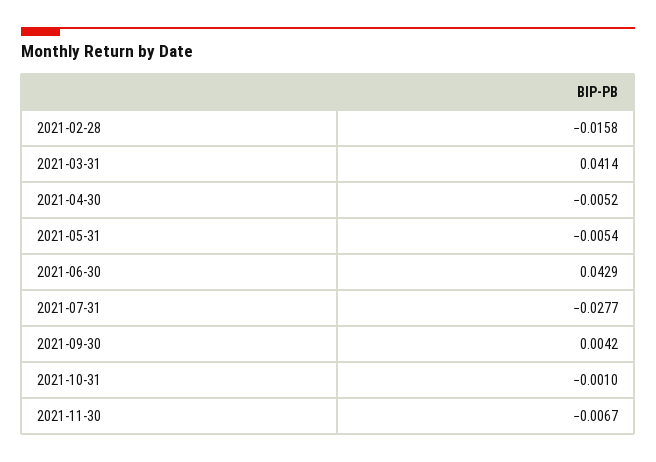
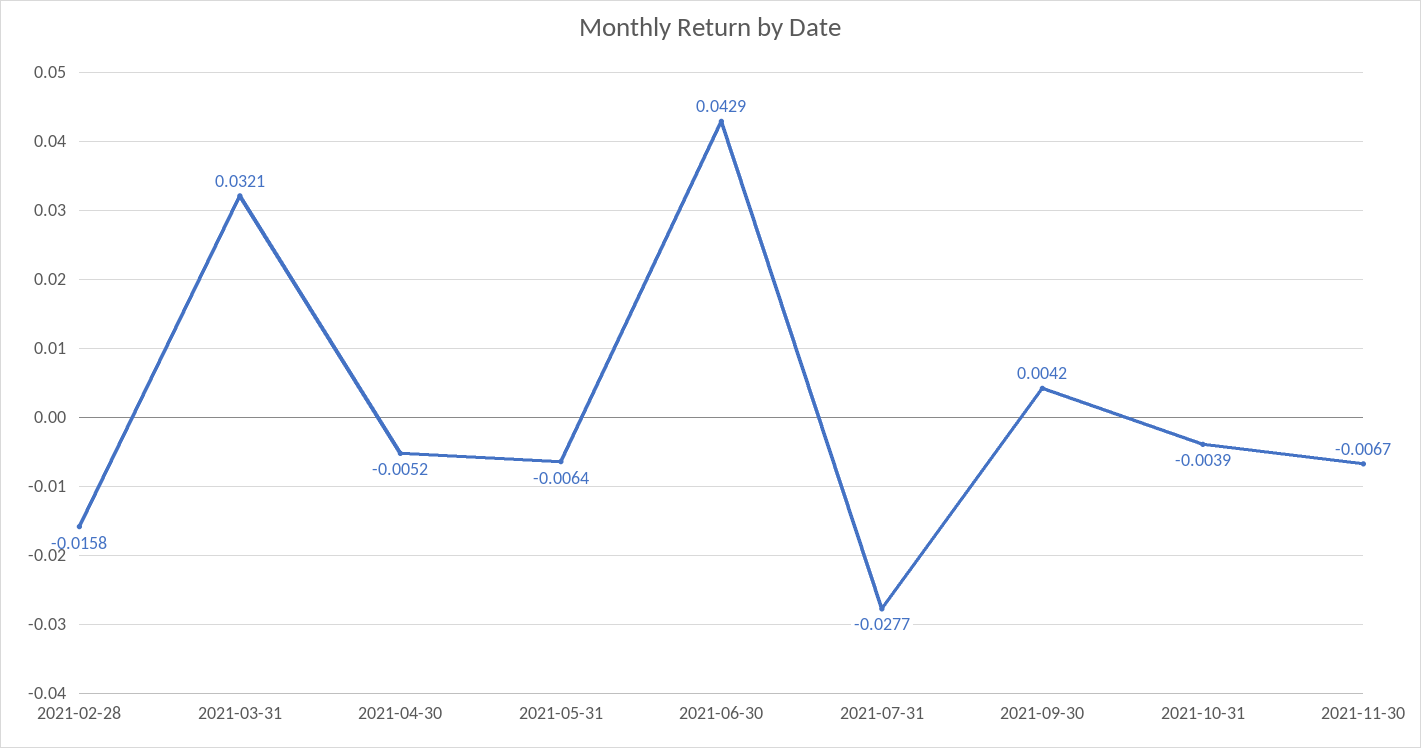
  {
    "2021-02-28": -0.0158,
-   "2021-03-31": 0.0414,
+   "2021-03-31": 0.0321,
    "2021-04-30": -0.0052,
-   "2021-05-31": -0.0054,
+   "2021-05-31": -0.0064,
    "2021-06-30": 0.0429,
    "2021-07-31": -0.0277,
    "2021-09-30": 0.0042,
-   "2021-10-31": -0.001,
+   "2021-10-31": -0.0039,
    "2021-11-30": -0.0067
  }

